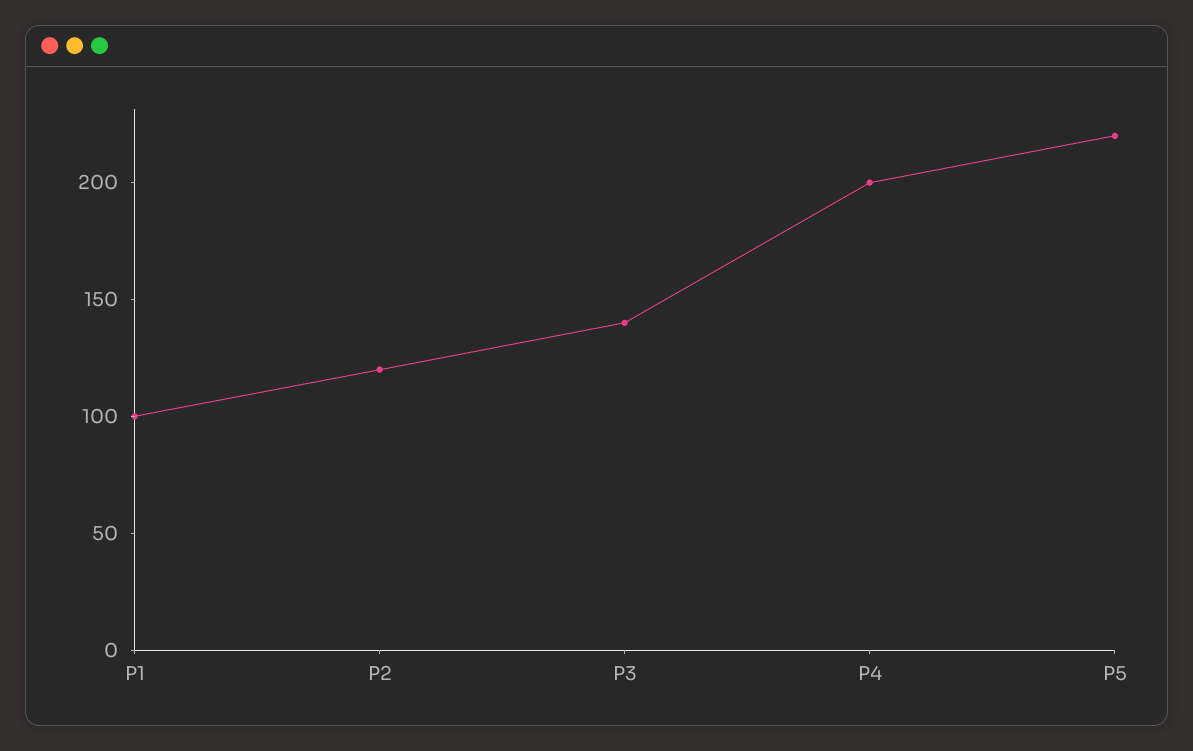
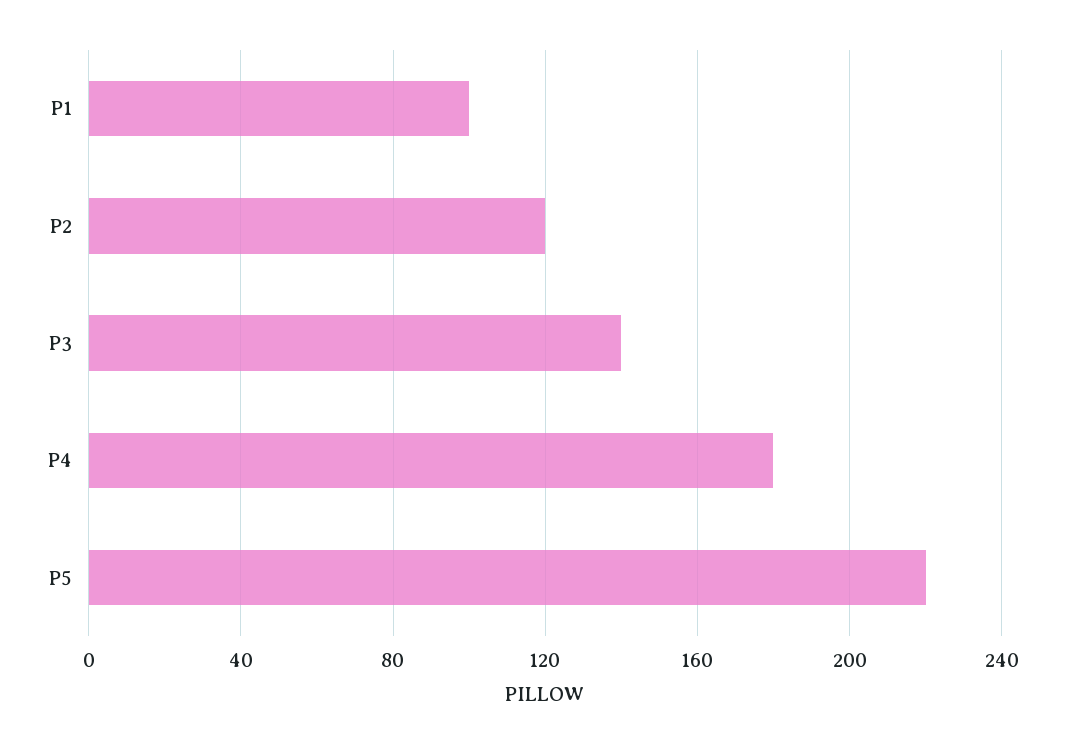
  {
    "P1": 100,
    "P2": 120,
    "P3": 140,
-   "P4": 200,
+   "P4": 180,
    "P5": 220
  }

